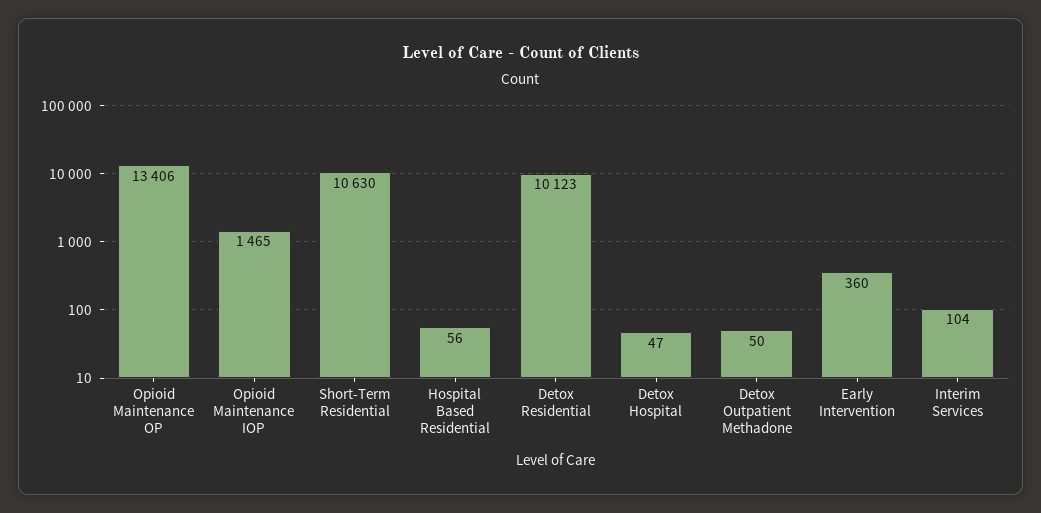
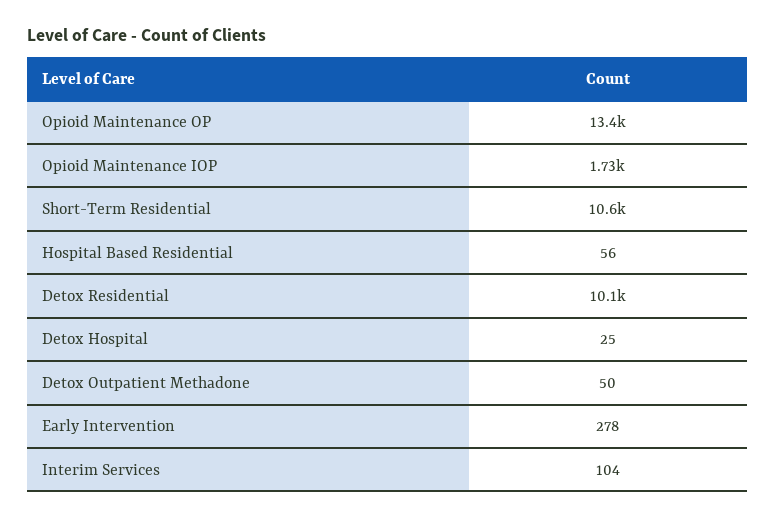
  {
    "Opioid Maintenance OP": 13406,
-   "Opioid Maintenance IOP": 1465,
+   "Opioid Maintenance IOP": 1730,
    "Short-Term Residential": 10630,
    "Hospital Based Residential": 56,
    "Detox Residential": 10123,
-   "Detox Hospital": 47,
+   "Detox Hospital": 25,
    "Detox Outpatient Methadone": 50,
-   "Early Intervention": 360,
+   "Early Intervention": 278,
    "Interim Services": 104
  }

